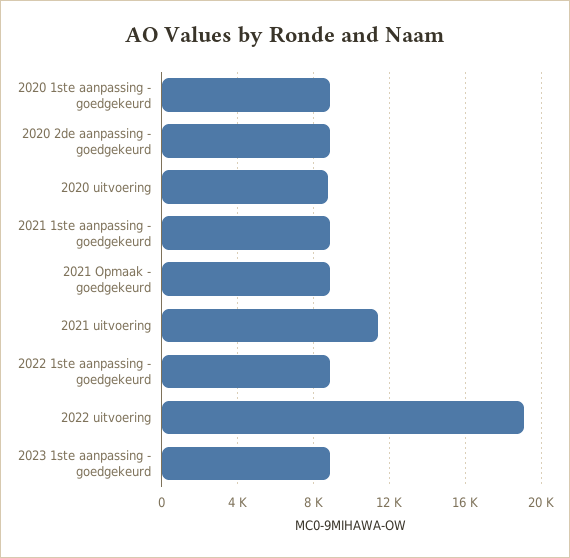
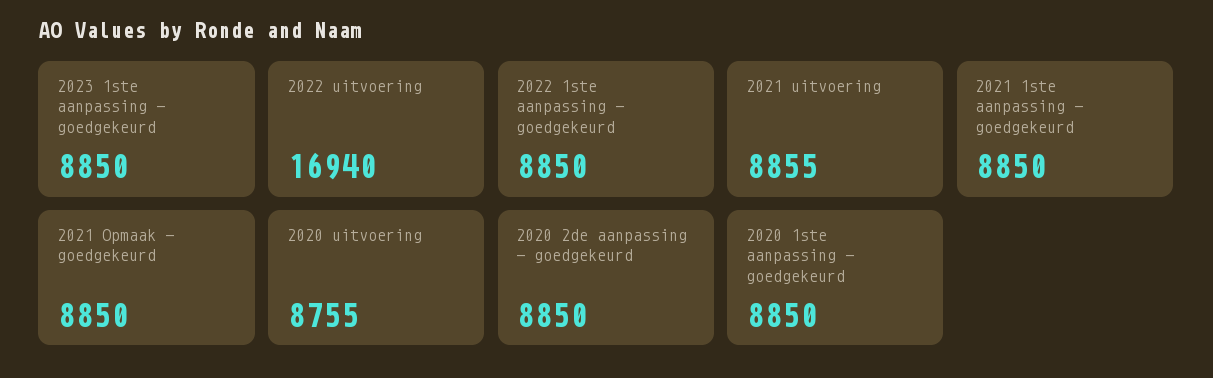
  {
    "2020 1ste aanpassing - goedgekeurd": 8850,
    "2020 2de aanpassing - goedgekeurd": 8850,
    "2020 uitvoering": 8755,
    "2021 1ste aanpassing - goedgekeurd": 8850,
    "2021 Opmaak - goedgekeurd": 8850,
-   "2021 uitvoering": 11500,
+   "2021 uitvoering": 8855,
    "2022 1ste aanpassing - goedgekeurd": 8850,
-   "2022 uitvoering": 19000,
+   "2022 uitvoering": 16940,
    "2023 1ste aanpassing - goedgekeurd": 8850
  }

